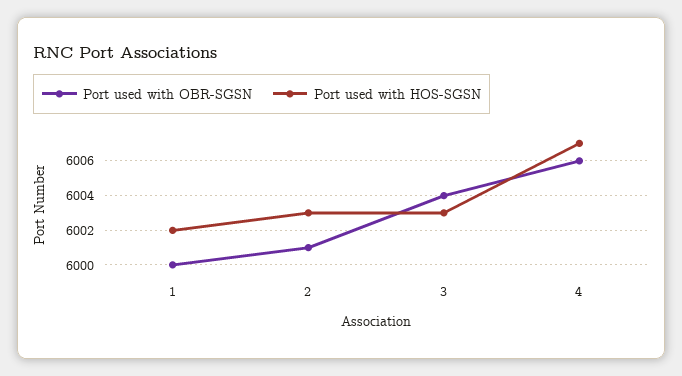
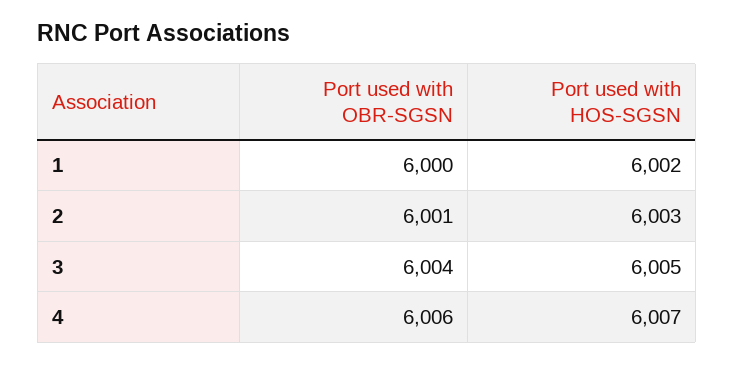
  {
    "Port used with OBR-SGSN": {
      "1": 6000,
      "2": 6001,
      "3": 6004,
      "4": 6006
    },
    "Port used with HOS-SGSN": {
      "1": 6002,
      "2": 6003,
-     "3": 6003,
+     "3": 6005,
      "4": 6007
    }
  }

